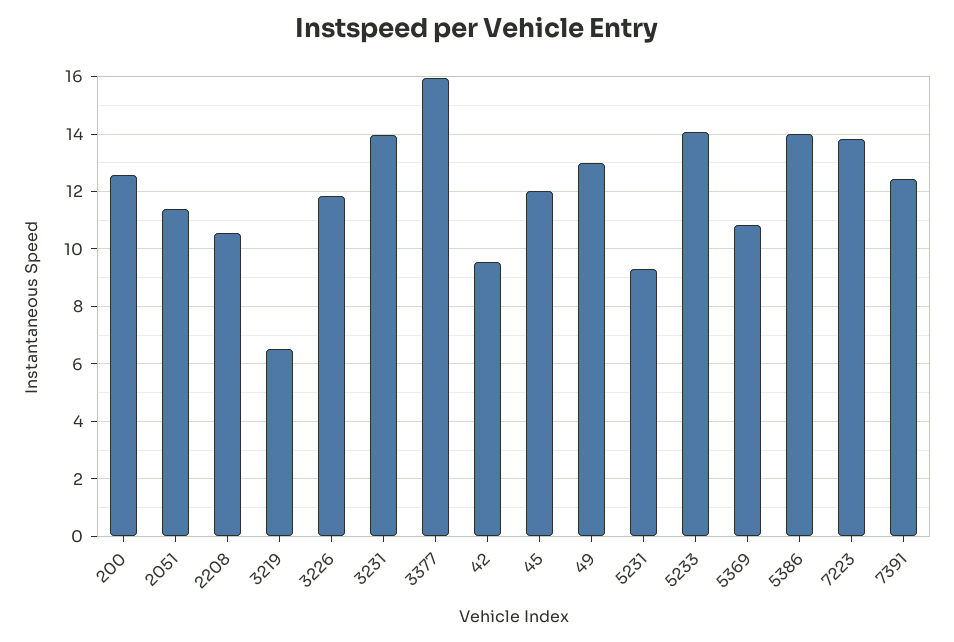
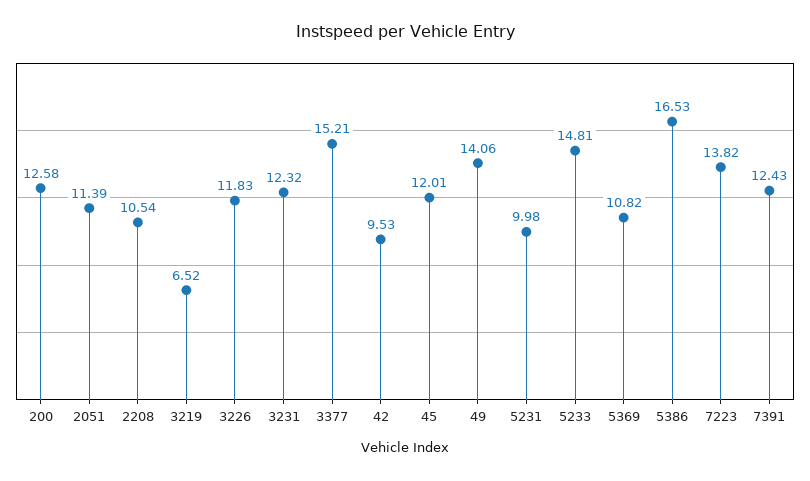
  {
    "200": 12.58,
    "2051": 11.39,
    "2208": 10.54,
    "3219": 6.52,
    "3226": 11.83,
-   "3231": 14,
+   "3231": 12.32,
-   "3377": 16,
+   "3377": 15.21,
    "42": 9.53,
    "45": 12.01,
-   "49": 13,
+   "49": 14.06,
-   "5231": 9.25,
+   "5231": 9.98,
-   "5233": 14,
+   "5233": 14.81,
    "5369": 10.82,
-   "5386": 14,
+   "5386": 16.53,
    "7223": 13.82,
    "7391": 12.43
  }

